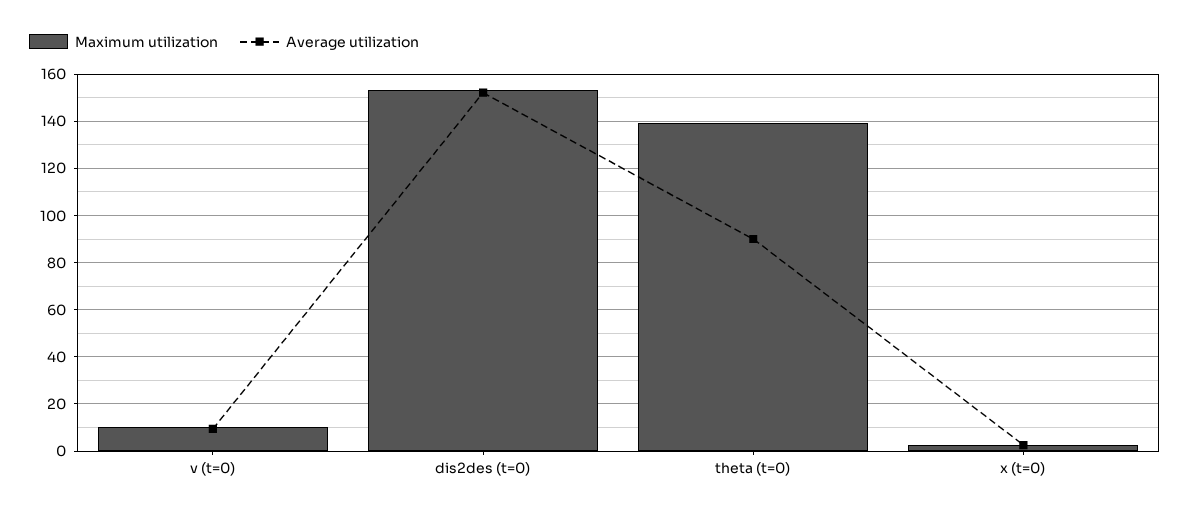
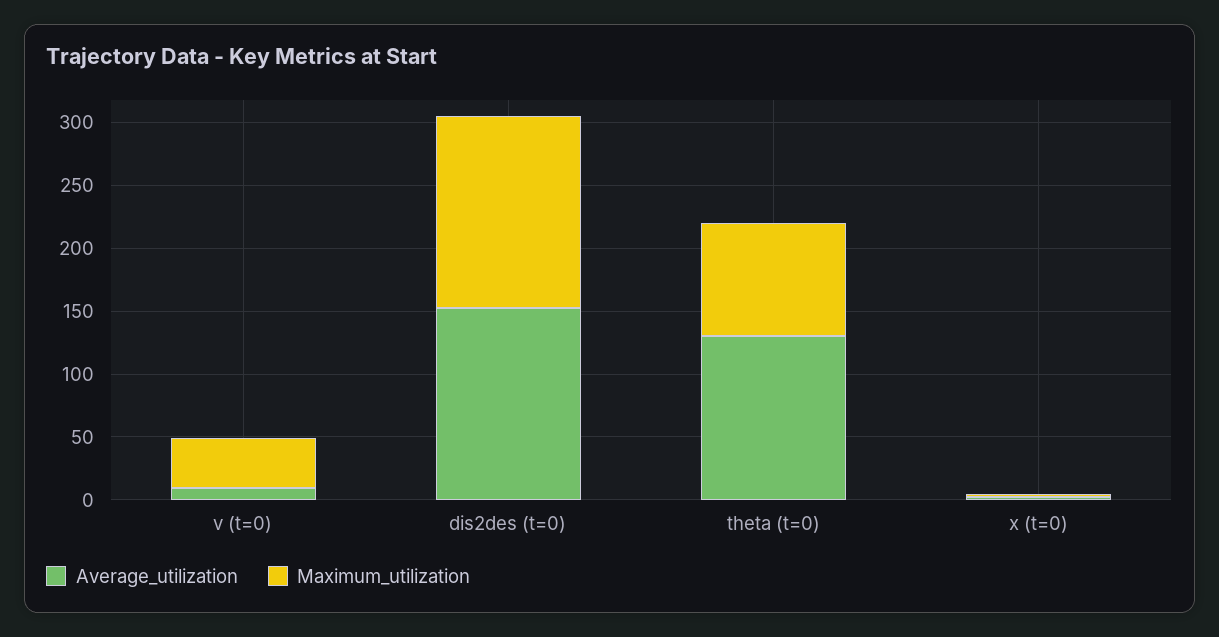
  {
    "Maximum utilization": {
-     "v (t=0)": 10,
+     "v (t=0)": 40,
      "dis2des (t=0)": 155,
-     "theta (t=0)": 140,
+     "theta (t=0)": 90,
      "x (t=0)": 5
    },
    "Average utilization": {
      "v (t=0)": 10,
      "dis2des (t=0)": 150,
-     "theta (t=0)": 90,
+     "theta (t=0)": 130,
      "x (t=0)": 5
    }
  }

